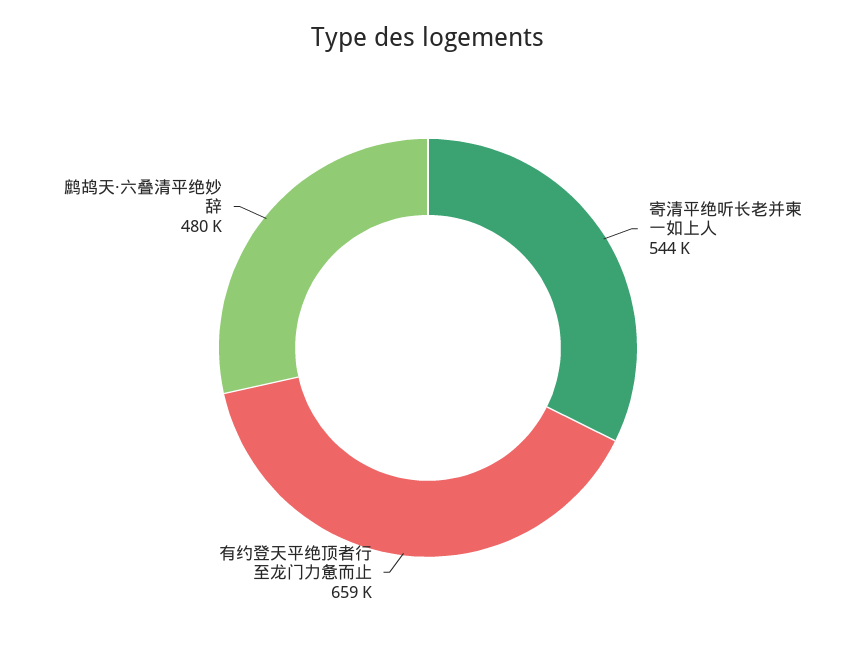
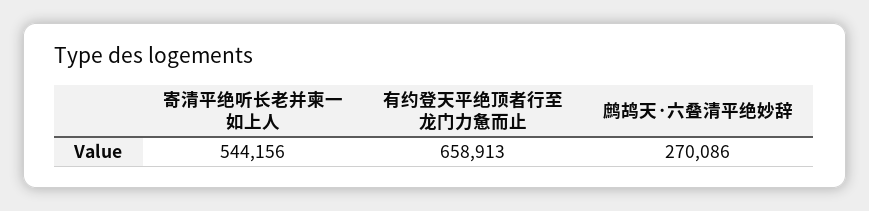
  {
    "寄清平绝听长老并柬一如上人": 544156,
    "有约登天平绝顶者行至龙门力惫而止": 658913,
-   "鹧鸪天·六叠清平绝妙辞": 480000
+   "鹧鸪天·六叠清平绝妙辞": 270086
  }

